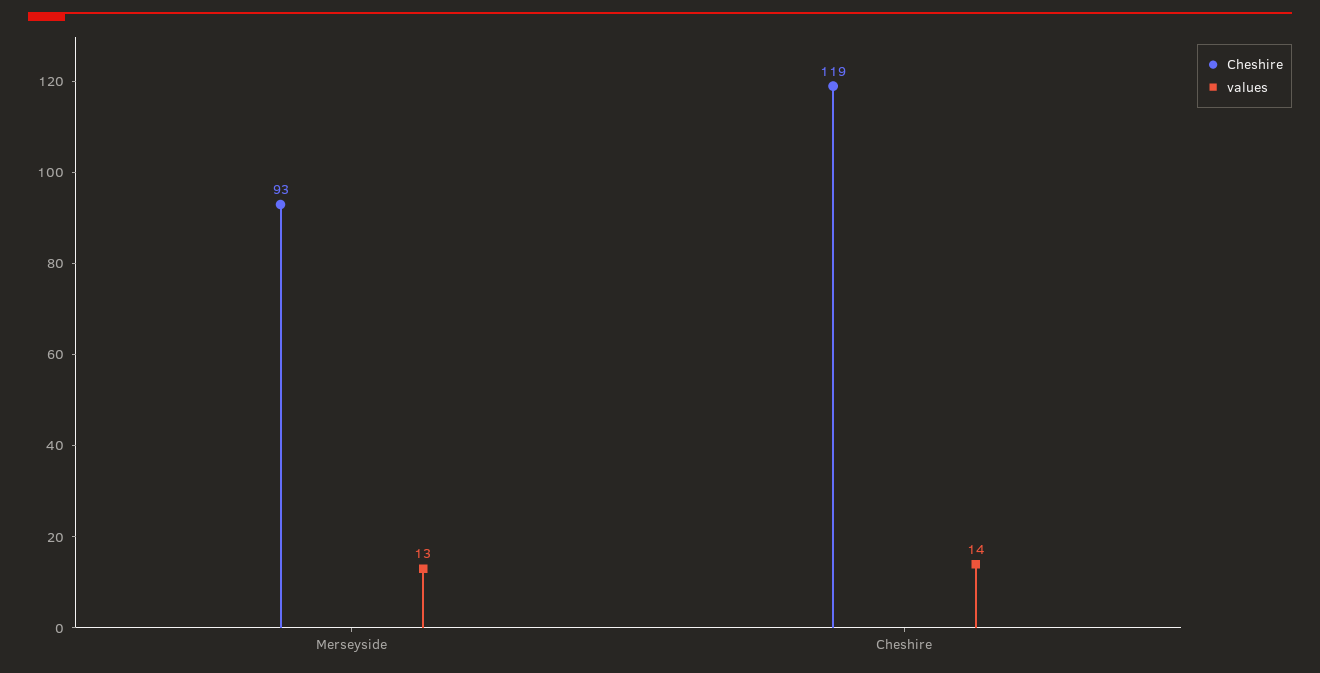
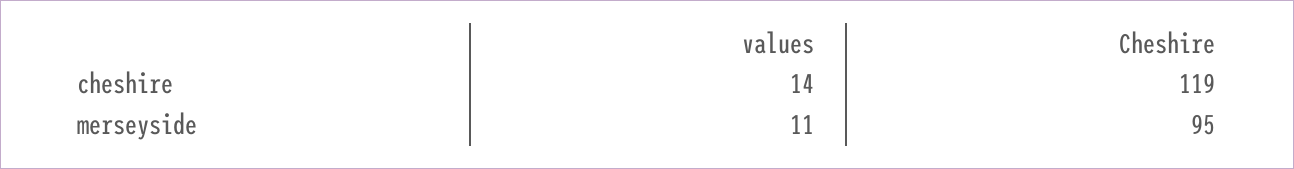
  {
    "Cheshire": {
-     "Merseyside": 93,
+     "Merseyside": 95,
      "Cheshire": 119
    },
    "values": {
-     "Merseyside": 13,
+     "Merseyside": 11,
      "Cheshire": 14
    }
  }

